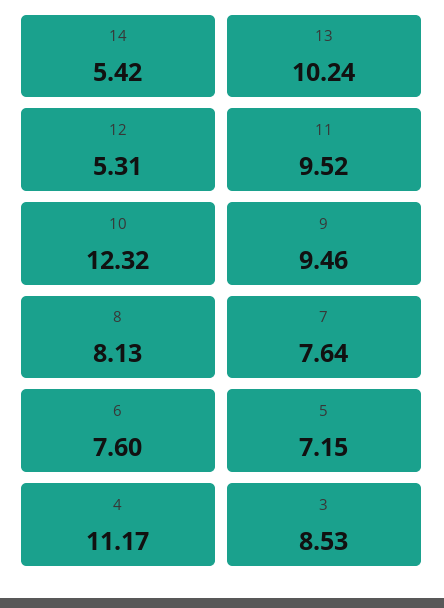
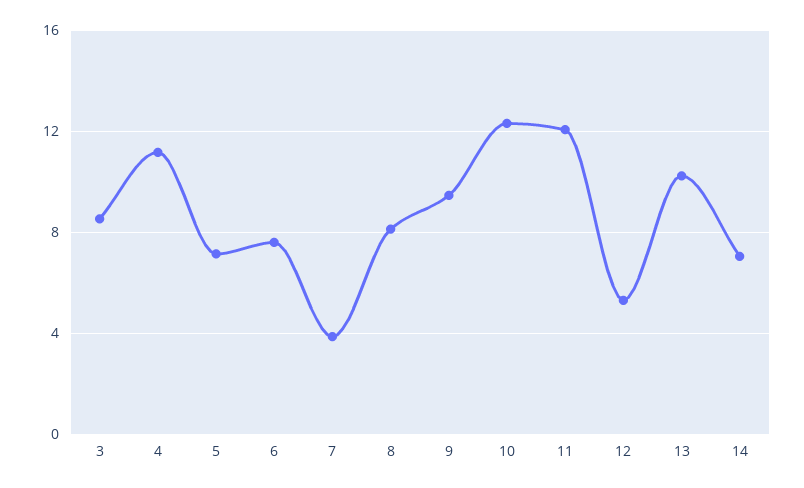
  {
-   "14": 5.42,
+   "14": 7,
    "13": 10.24,
    "12": 5.31,
-   "11": 9.52,
+   "11": 12,
    "10": 12.32,
    "9": 9.46,
    "8": 8.13,
-   "7": 7.64,
+   "7": 4,
    "6": 7.6,
    "5": 7.15,
    "4": 11.17,
    "3": 8.53
  }

